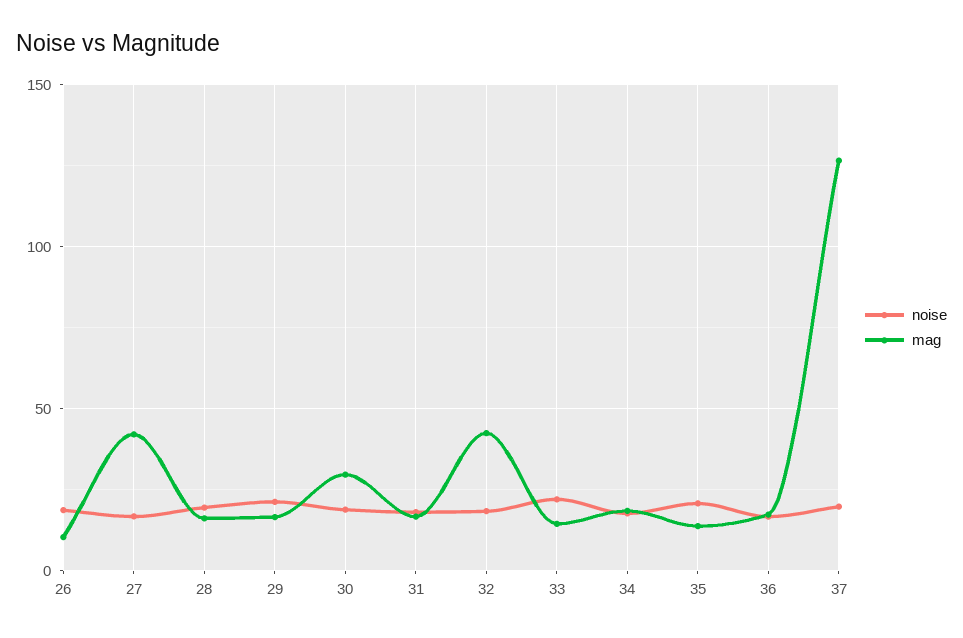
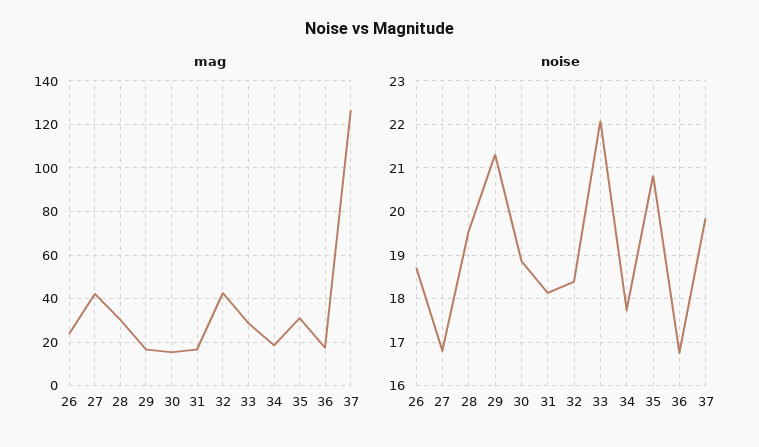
  {
    "noise": {
      "26": 18.8,
      "27": 16.8,
      "28": 19.6,
      "29": 21.4,
      "30": 18.8,
      "31": 18.2,
      "32": 18.4,
      "33": 22,
      "34": 17.8,
      "35": 20.8,
      "36": 16.8,
      "37": 19.8
    },
    "mag": {
-     "26": 10,
+     "26": 25,
      "27": 40,
-     "28": 15,
+     "28": 30,
      "29": 15,
-     "30": 30,
+     "30": 15,
      "31": 15,
      "32": 45,
-     "33": 15,
+     "33": 30,
      "34": 20,
-     "35": 15,
+     "35": 30,
      "36": 15,
      "37": 125
    }
  }

